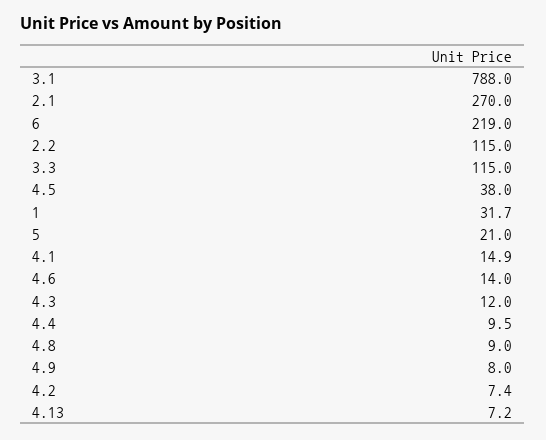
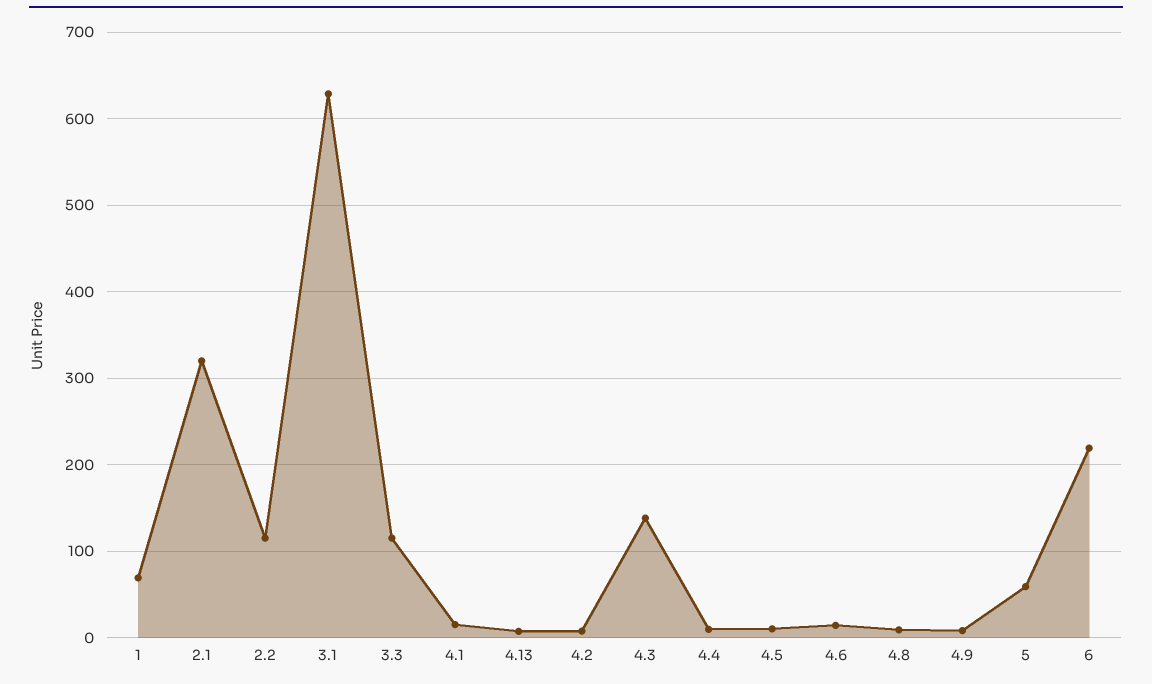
  {
-   "3.1": 788,
+   "3.1": 630,
-   "2.1": 270,
+   "2.1": 320,
    "6": 219,
    "2.2": 115,
    "3.3": 115,
-   "4.5": 38,
+   "4.5": 10,
-   "1": 31.7,
+   "1": 70,
-   "5": 21,
+   "5": 60,
    "4.1": 14.9,
    "4.6": 14,
-   "4.3": 12,
+   "4.3": 140,
    "4.4": 9.5,
    "4.8": 9,
    "4.9": 8,
    "4.2": 7.4,
    "4.13": 7.2
  }

